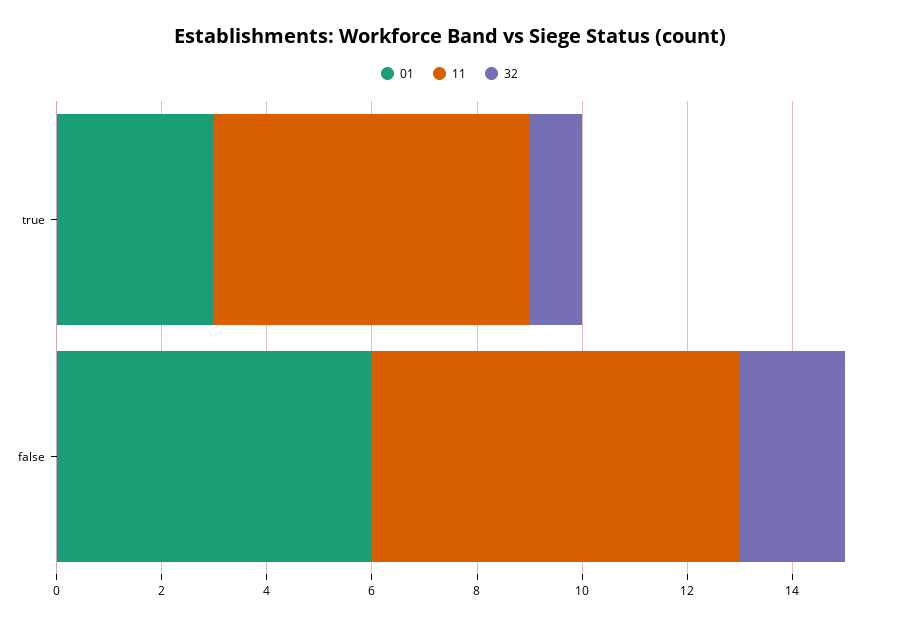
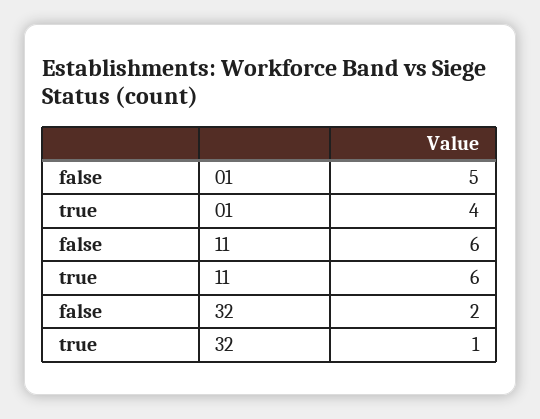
  {
    "01": {
-     "true": 3,
+     "true": 4,
-     "false": 6
+     "false": 5
    },
    "11": {
      "true": 6,
-     "false": 7
+     "false": 6
    },
    "32": {
      "true": 1,
      "false": 2
    }
  }

